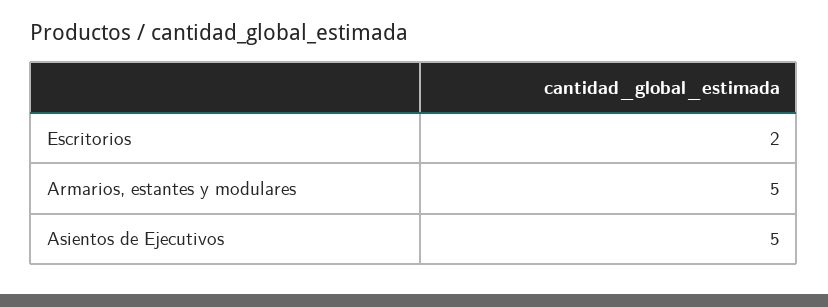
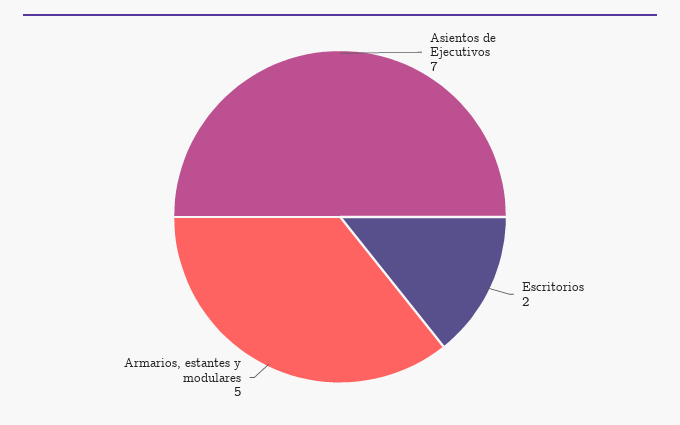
  {
    "Escritorios": 2,
    "Armarios, estantes y modulares": 5,
-   "Asientos de Ejecutivos": 5
+   "Asientos de Ejecutivos": 7
  }

